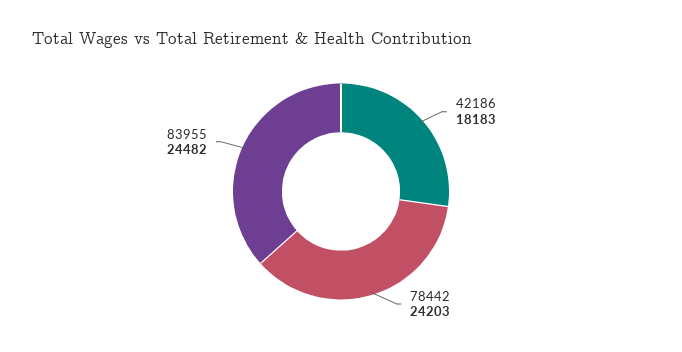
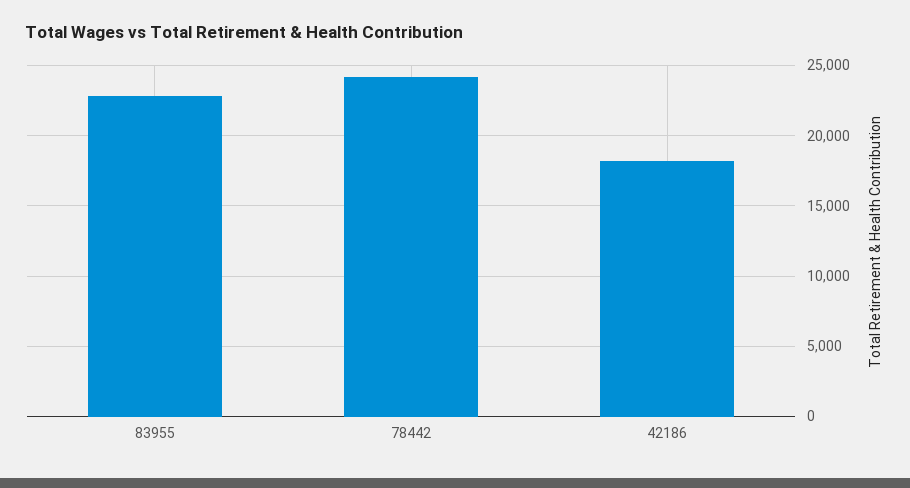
  {
    "42186": 18183,
    "78442": 24203,
-   "83955": 24482
+   "83955": 23000
  }

